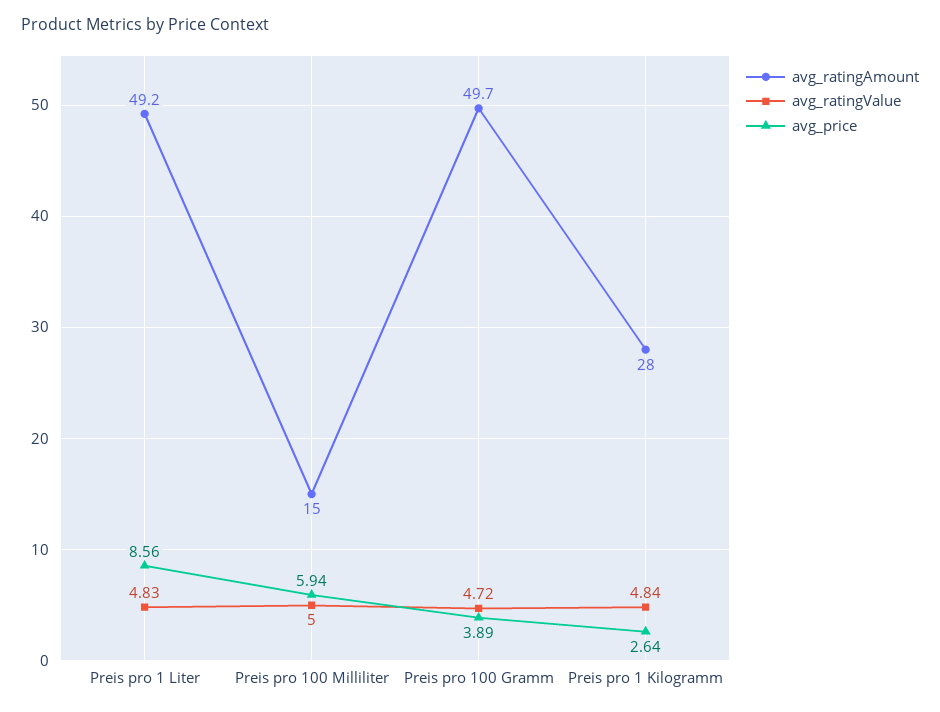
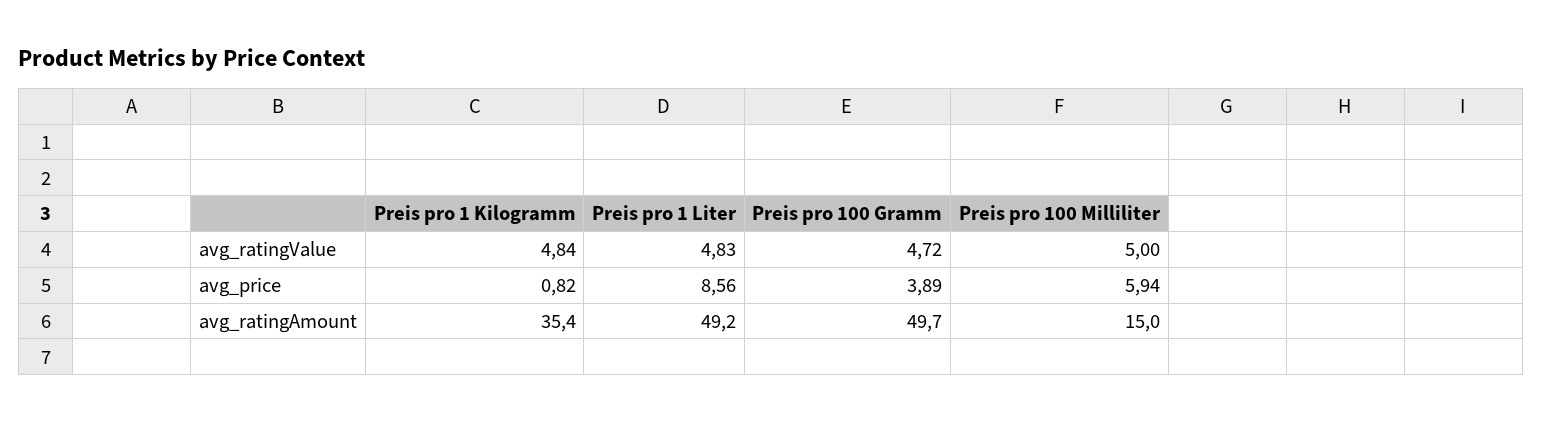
  {
    "avg_ratingAmount": {
      "Preis pro 1 Liter": 49.2,
      "Preis pro 100 Milliliter": 15,
      "Preis pro 100 Gramm": 49.7,
-     "Preis pro 1 Kilogramm": 28
+     "Preis pro 1 Kilogramm": 35.4
    },
    "avg_ratingValue": {
      "Preis pro 1 Liter": 4.83,
      "Preis pro 100 Milliliter": 5,
      "Preis pro 100 Gramm": 4.72,
      "Preis pro 1 Kilogramm": 4.84
    },
    "avg_price": {
      "Preis pro 1 Liter": 8.56,
      "Preis pro 100 Milliliter": 5.94,
      "Preis pro 100 Gramm": 3.89,
-     "Preis pro 1 Kilogramm": 2.64
+     "Preis pro 1 Kilogramm": 0.82
    }
  }

